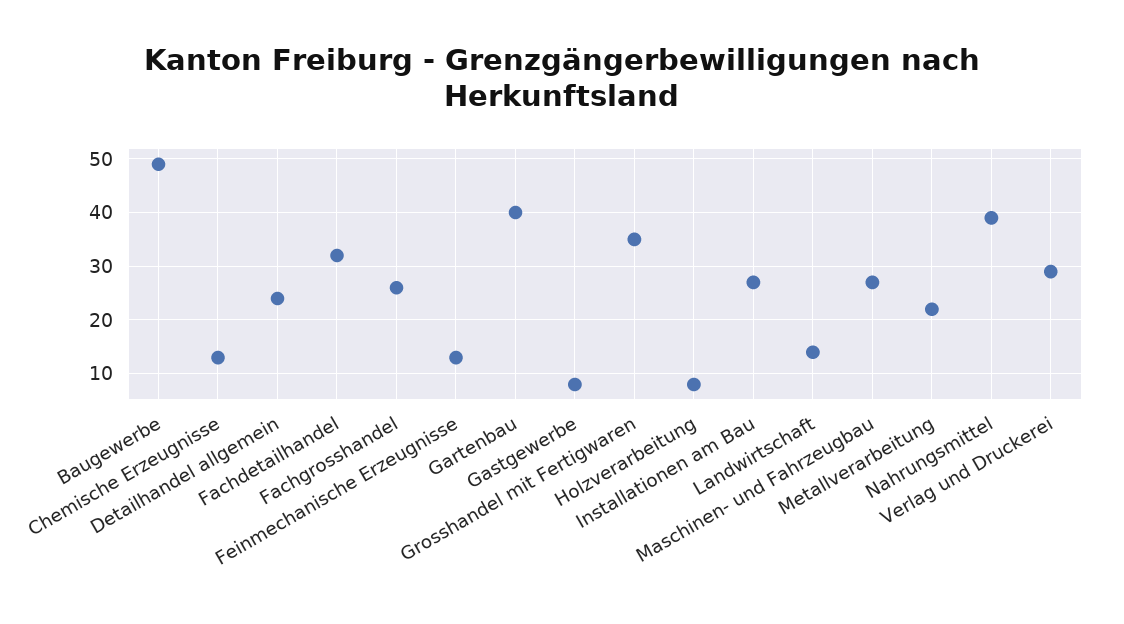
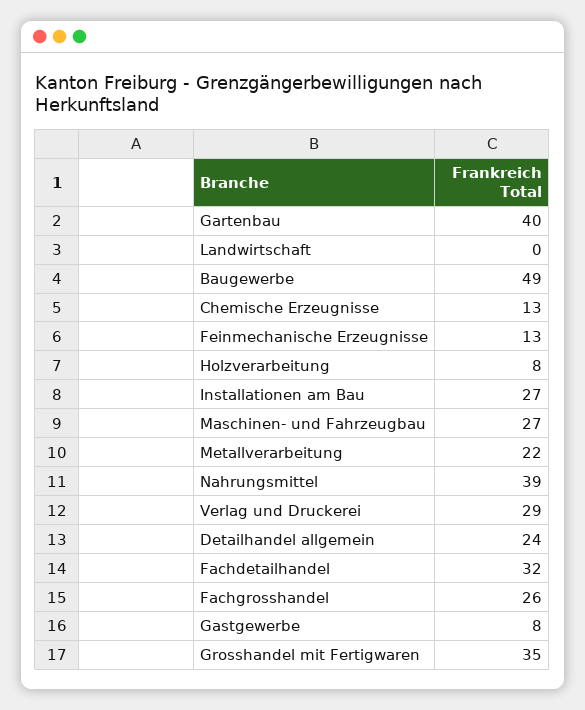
  {
    "Baugewerbe": 49,
    "Chemische Erzeugnisse": 13,
    "Detailhandel allgemein": 24,
    "Fachdetailhandel": 32,
    "Fachgrosshandel": 26,
    "Feinmechanische Erzeugnisse": 13,
    "Gartenbau": 40,
    "Gastgewerbe": 8,
    "Grosshandel mit Fertigwaren": 35,
    "Holzverarbeitung": 8,
    "Installationen am Bau": 27,
-   "Landwirtschaft": 15,
+   "Landwirtschaft": 0,
    "Maschinen- und Fahrzeugbau": 27,
    "Metallverarbeitung": 22,
    "Nahrungsmittel": 39,
    "Verlag und Druckerei": 29
  }

